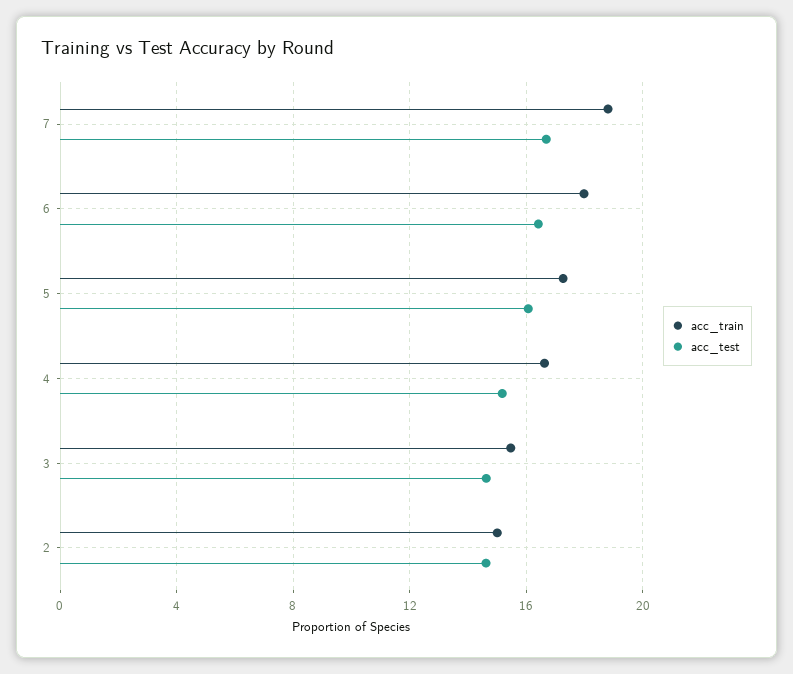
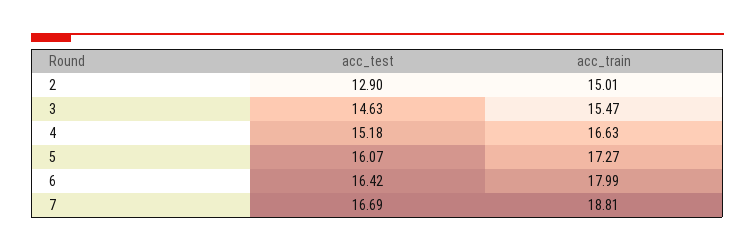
  {
    "acc_train": {
      "7": 18.81,
      "6": 17.99,
      "5": 17.27,
      "4": 16.63,
      "3": 15.47,
      "2": 15.01
    },
    "acc_test": {
      "7": 16.69,
      "6": 16.42,
      "5": 16.07,
      "4": 15.18,
      "3": 14.63,
-     "2": 14.5
+     "2": 12.9
    }
  }

